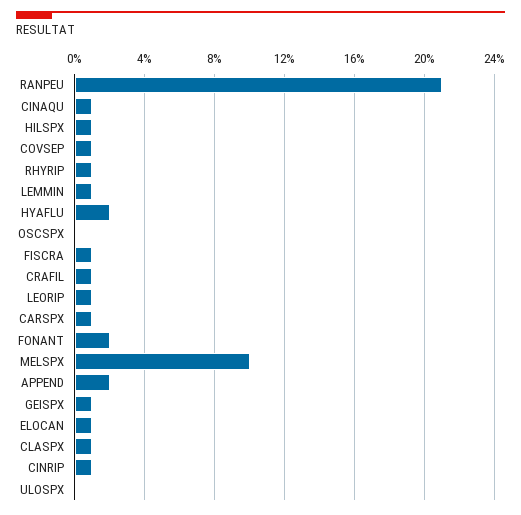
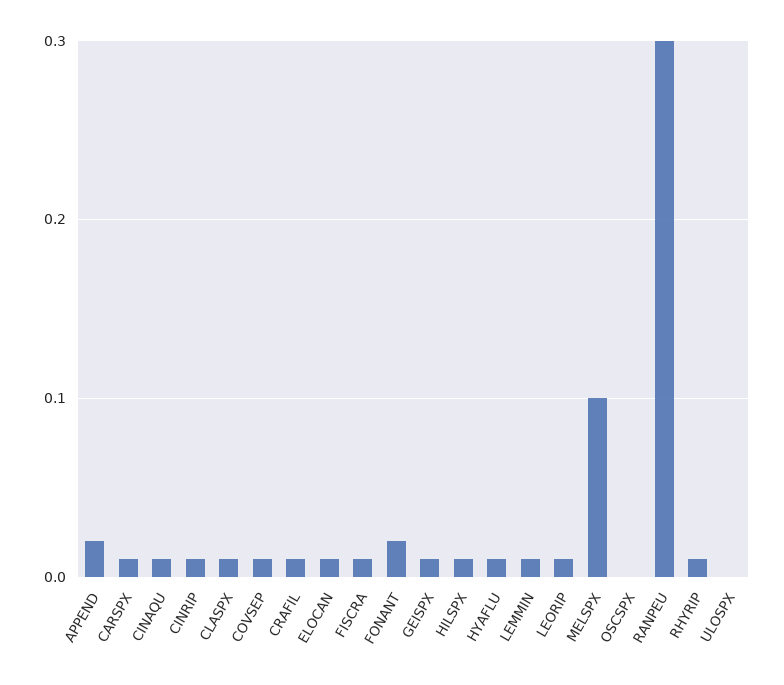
  {
-   "RANPEU": 0.21,
+   "RANPEU": 0.3,
    "CINAQU": 0.01,
    "HILSPX": 0.01,
    "COVSEP": 0.01,
    "RHYRIP": 0.01,
    "LEMMIN": 0.01,
-   "HYAFLU": 0.02,
+   "HYAFLU": 0.01,
    "OSCSPX": 0,
    "FISCRA": 0.01,
    "CRAFIL": 0.01,
    "LEORIP": 0.01,
    "CARSPX": 0.01,
    "FONANT": 0.02,
    "MELSPX": 0.1,
    "APPEND": 0.02,
    "GEISPX": 0.01,
    "ELOCAN": 0.01,
    "CLASPX": 0.01,
    "CINRIP": 0.01,
    "ULOSPX": 0
  }

